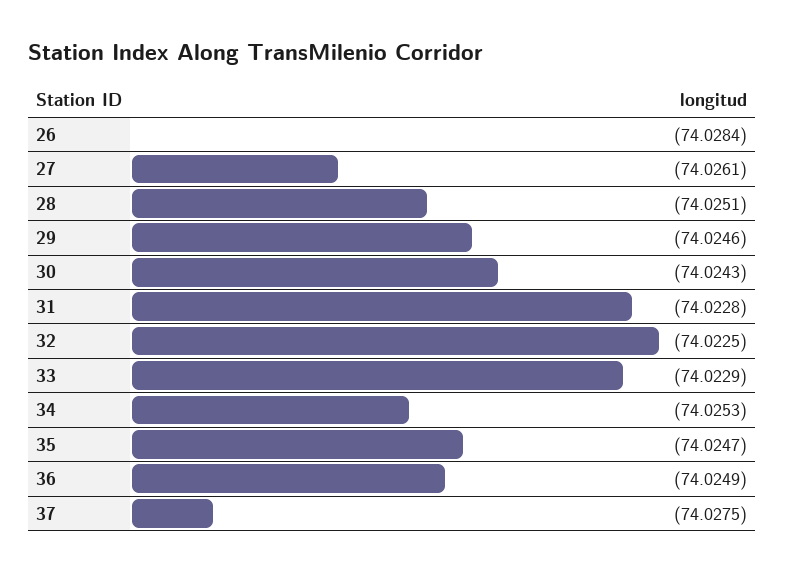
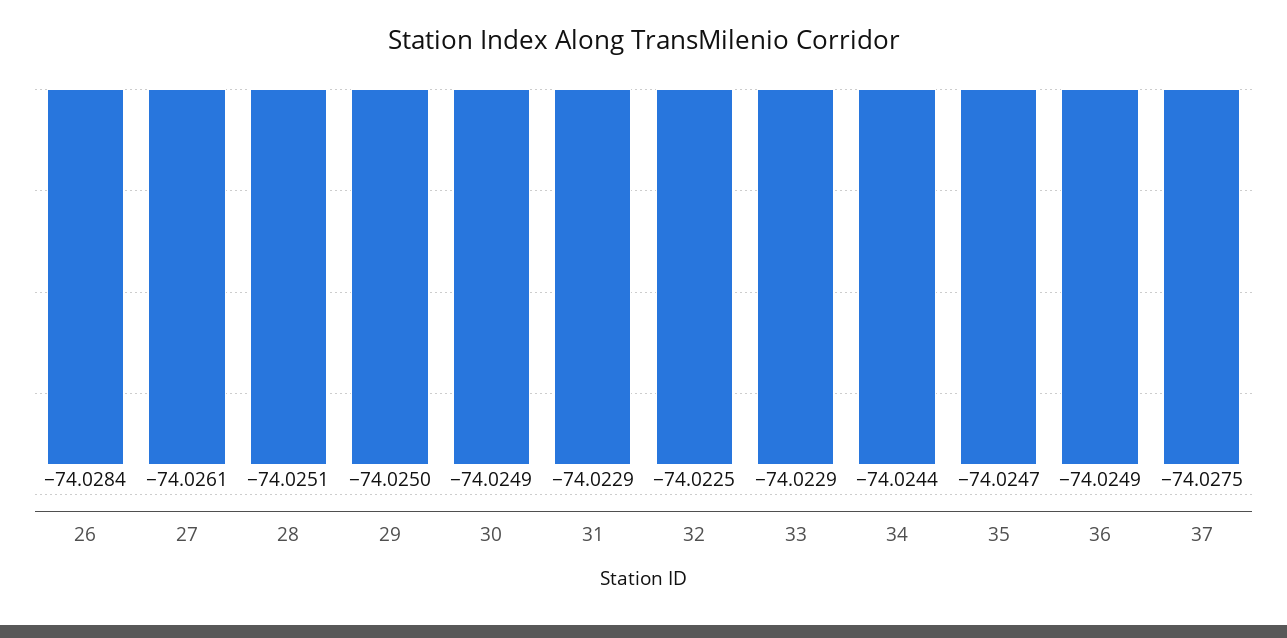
  {
    "26": -74.0284,
    "27": -74.0261,
    "28": -74.0251,
-   "29": -74.0246,
+   "29": -74.025,
-   "30": -74.0243,
+   "30": -74.0249,
-   "31": -74.0228,
+   "31": -74.0229,
    "32": -74.0225,
    "33": -74.0229,
-   "34": -74.0253,
+   "34": -74.0244,
    "35": -74.0247,
    "36": -74.0249,
    "37": -74.0275
  }

